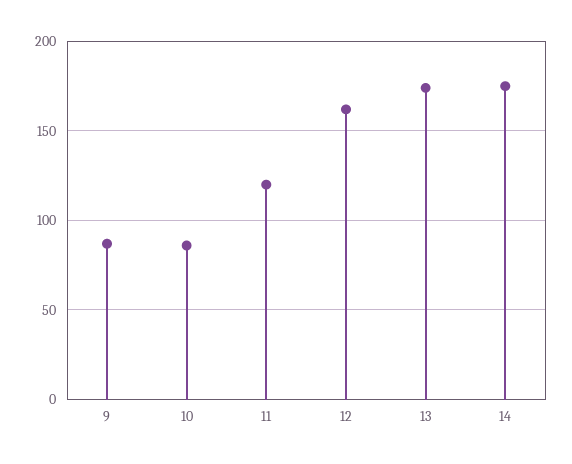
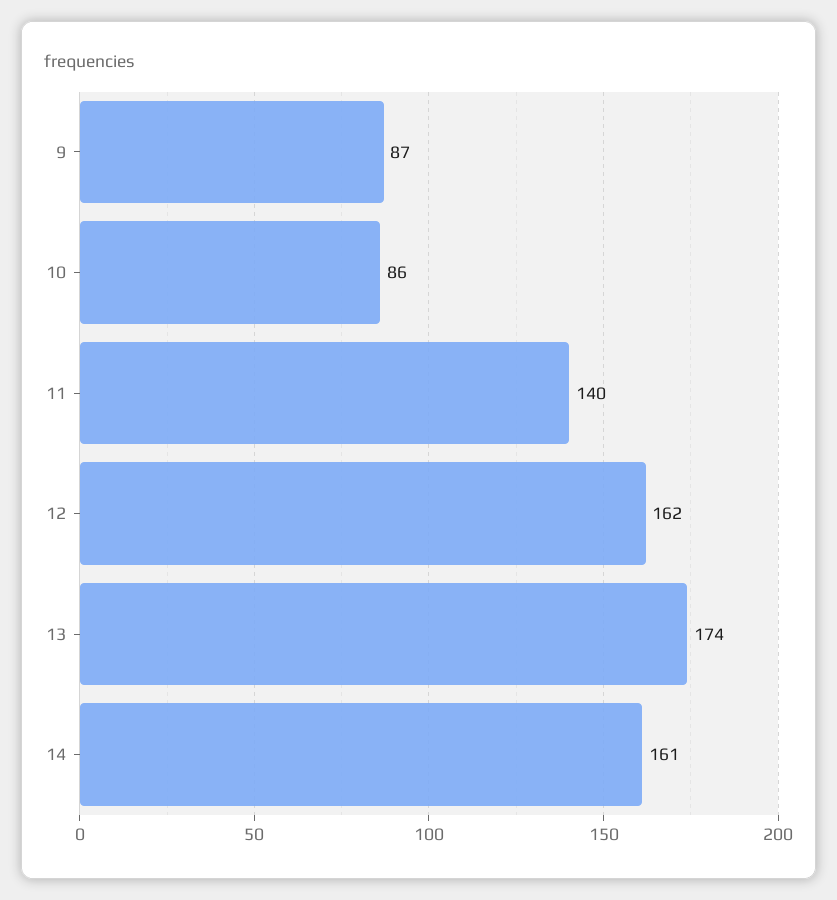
  {
    "9": 87,
    "10": 86,
-   "11": 120,
+   "11": 140,
    "12": 162,
    "13": 174,
-   "14": 175
+   "14": 161
  }

